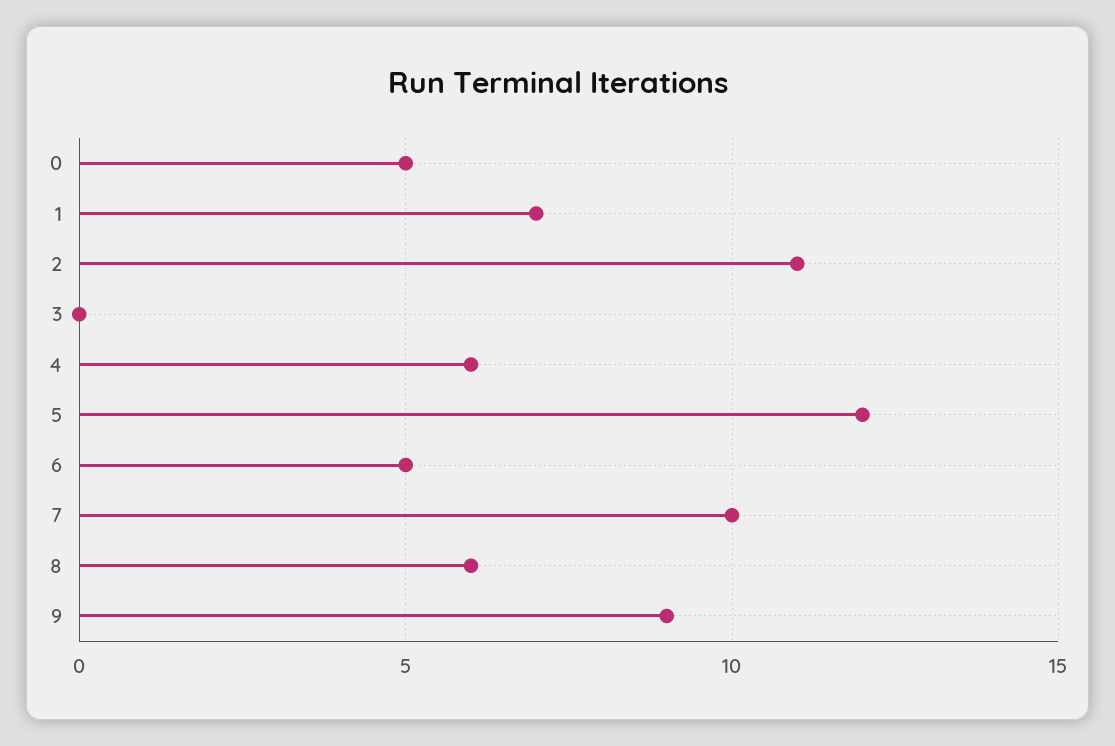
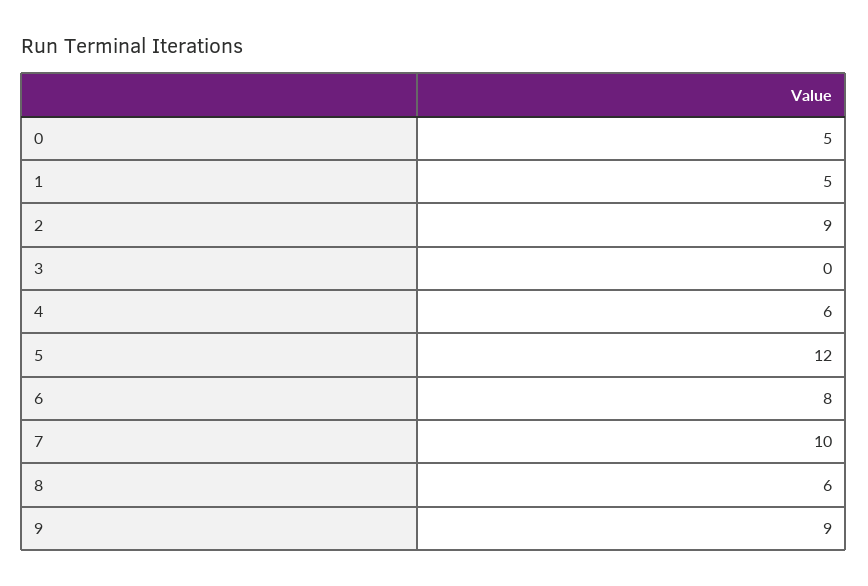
  {
    "0": 5,
-   "1": 7,
+   "1": 5,
-   "2": 11,
+   "2": 9,
    "3": 0,
    "4": 6,
    "5": 12,
-   "6": 5,
+   "6": 8,
    "7": 10,
    "8": 6,
    "9": 9
  }

